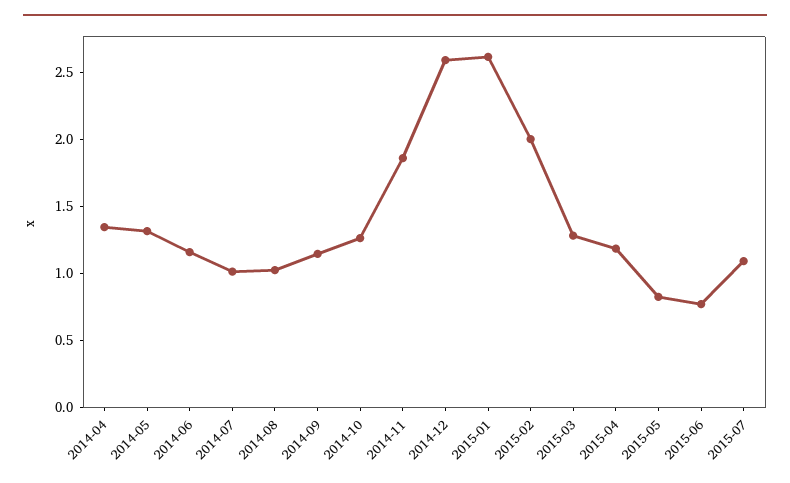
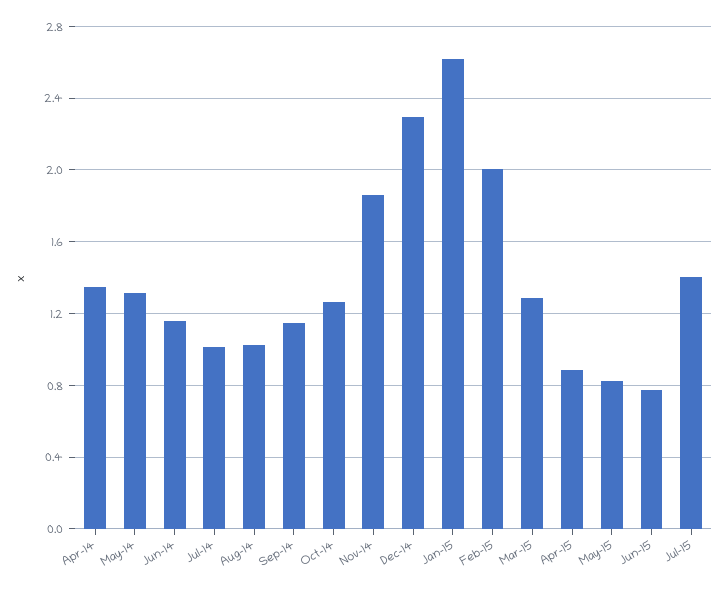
  {
    "2014-04": 1.35,
    "2014-05": 1.3,
    "2014-06": 1.15,
    "2014-07": 1,
    "2014-08": 1.05,
    "2014-09": 1.15,
    "2014-10": 1.25,
    "2014-11": 1.85,
-   "2014-12": 2.6,
+   "2014-12": 2.3,
    "2015-01": 2.6,
    "2015-02": 2,
    "2015-03": 1.3,
-   "2015-04": 1.2,
+   "2015-04": 0.9,
    "2015-05": 0.85,
    "2015-06": 0.75,
-   "2015-07": 1.1
+   "2015-07": 1.4
  }

